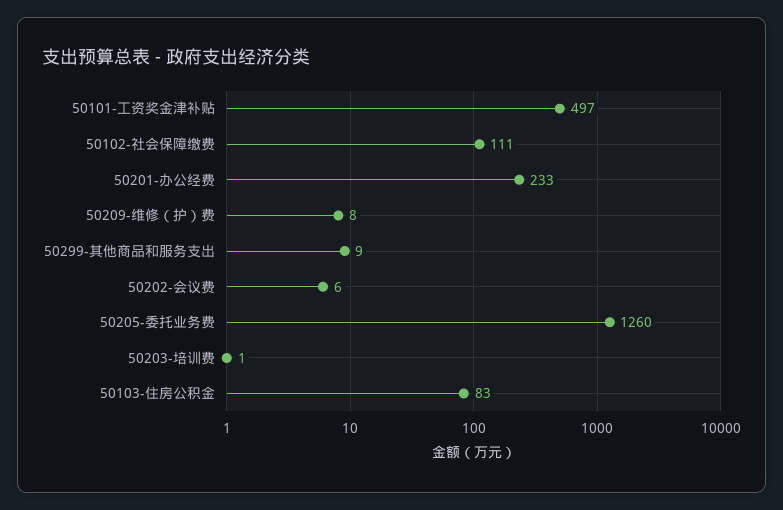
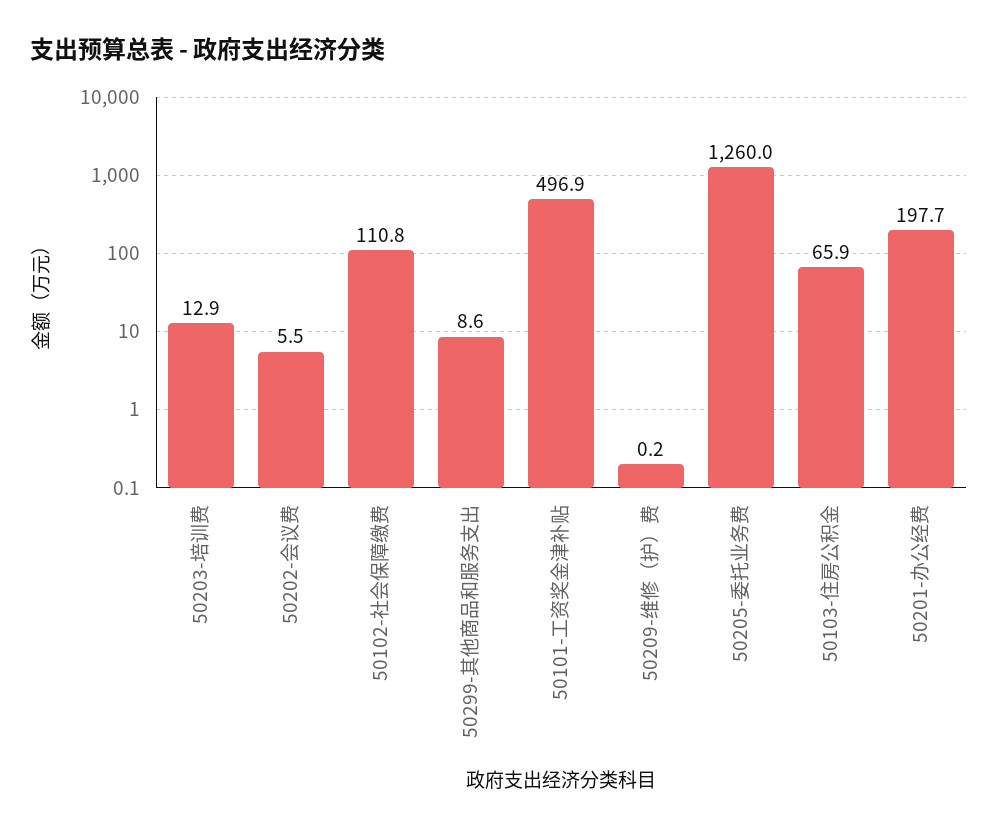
  {
    "50101-工资奖金津补贴": 496.9,
    "50102-社会保障缴费": 110.8,
-   "50201-办公经费": 233,
+   "50201-办公经费": 197.7,
-   "50209-维修（护）费": 8,
+   "50209-维修（护）费": 0.2,
    "50299-其他商品和服务支出": 8.6,
    "50202-会议费": 5.5,
    "50205-委托业务费": 1260,
-   "50203-培训费": 1,
+   "50203-培训费": 12.9,
-   "50103-住房公积金": 83
+   "50103-住房公积金": 65.9
  }

